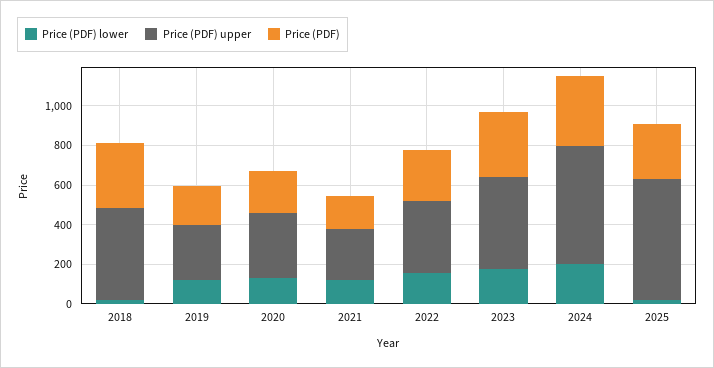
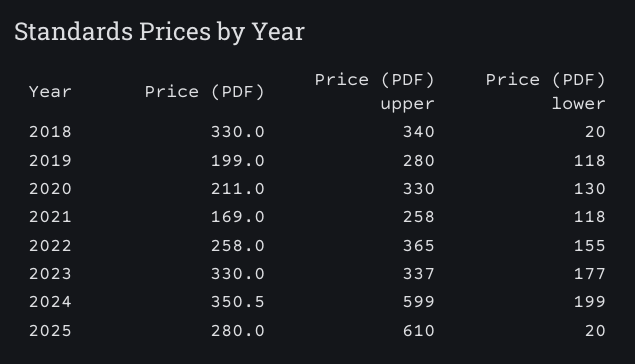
  {
    "Price (PDF) lower": {
      "2018": 20,
      "2019": 118,
      "2020": 130,
      "2021": 118,
      "2022": 155,
      "2023": 177,
      "2024": 199,
      "2025": 20
    },
    "Price (PDF) upper": {
-     "2018": 450,
+     "2018": 340,
      "2019": 280,
      "2020": 330,
      "2021": 258,
      "2022": 365,
-     "2023": 450,
+     "2023": 337,
      "2024": 599,
      "2025": 610
    },
    "Price (PDF)": {
      "2018": 330,
      "2019": 199,
      "2020": 211,
      "2021": 169,
      "2022": 258,
      "2023": 330,
      "2024": 350.5,
      "2025": 280
    }
  }

